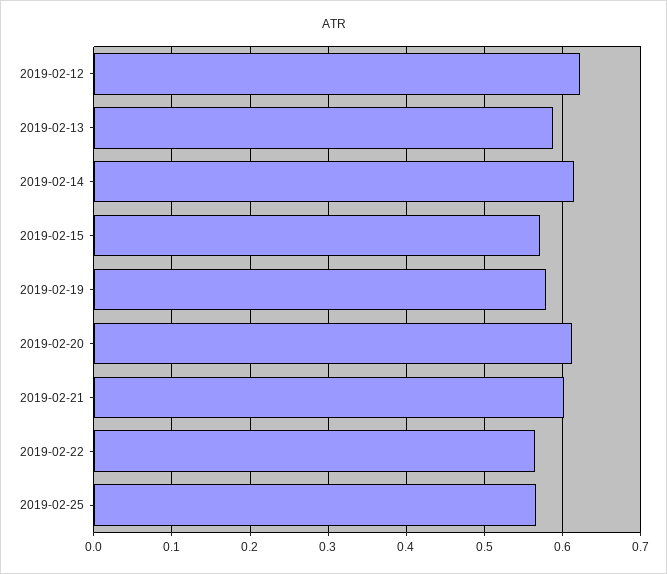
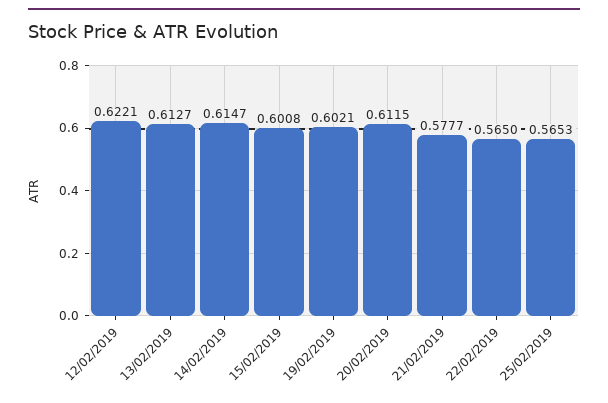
  {
    "2019-02-12": 0.6221,
-   "2019-02-13": 0.59,
+   "2019-02-13": 0.6127,
    "2019-02-14": 0.6147,
-   "2019-02-15": 0.57,
+   "2019-02-15": 0.6008,
-   "2019-02-19": 0.58,
+   "2019-02-19": 0.6021,
    "2019-02-20": 0.6115,
-   "2019-02-21": 0.6,
+   "2019-02-21": 0.5777,
    "2019-02-22": 0.565,
    "2019-02-25": 0.5653
  }

